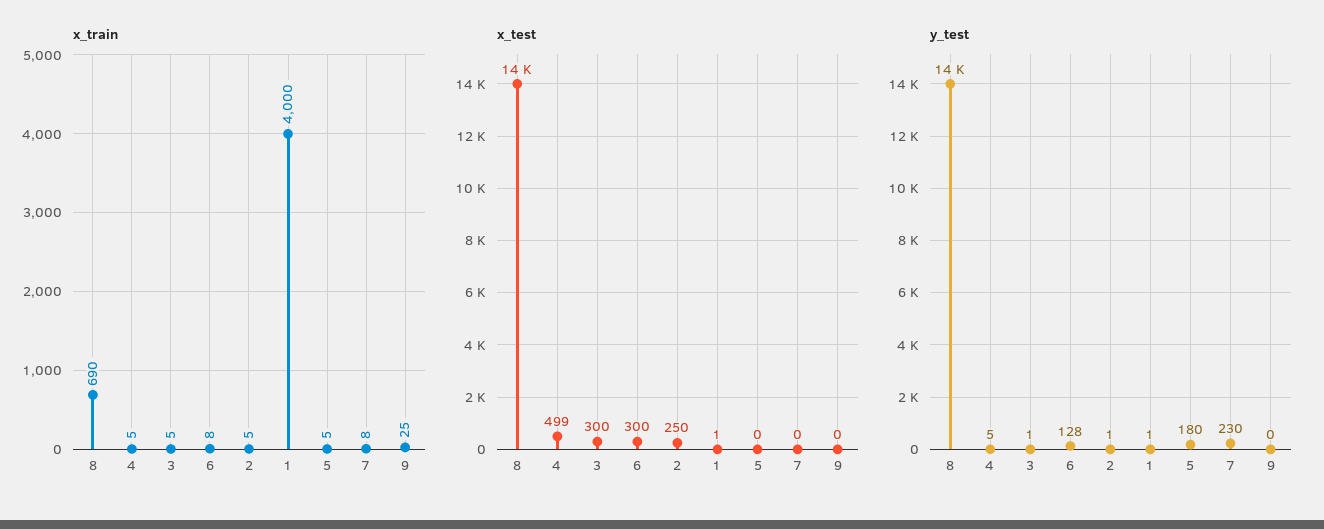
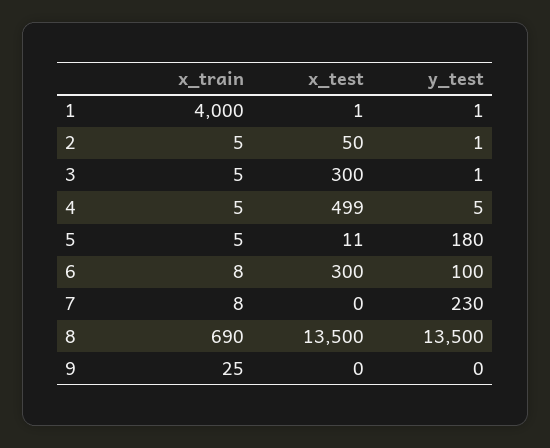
  {
    "x_train": {
      "8": 690,
      "4": 5,
      "3": 5,
      "6": 8,
      "2": 5,
      "1": 4000,
      "5": 5,
      "7": 8,
      "9": 25
    },
    "x_test": {
      "8": 13500,
      "4": 499,
      "3": 300,
      "6": 300,
-     "2": 250,
+     "2": 50,
      "1": 1,
-     "5": 0,
+     "5": 11,
      "7": 0,
      "9": 0
    },
    "y_test": {
      "8": 13500,
      "4": 5,
      "3": 1,
-     "6": 128,
+     "6": 100,
      "2": 1,
      "1": 1,
      "5": 180,
      "7": 230,
      "9": 0
    }
  }

